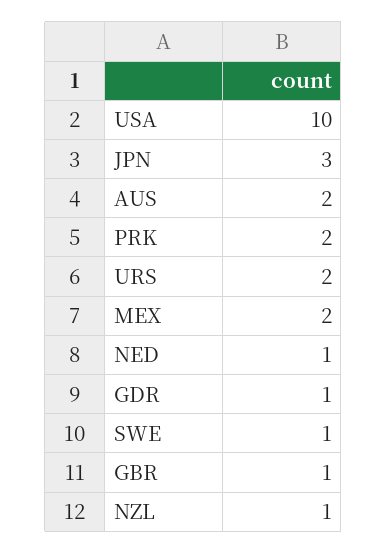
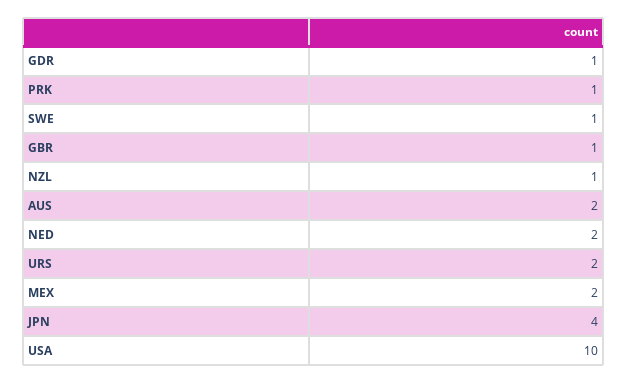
  {
    "USA": 10,
-   "JPN": 3,
+   "JPN": 4,
    "AUS": 2,
-   "PRK": 2,
+   "PRK": 1,
    "URS": 2,
    "MEX": 2,
-   "NED": 1,
+   "NED": 2,
    "GDR": 1,
    "SWE": 1,
    "GBR": 1,
    "NZL": 1
  }

